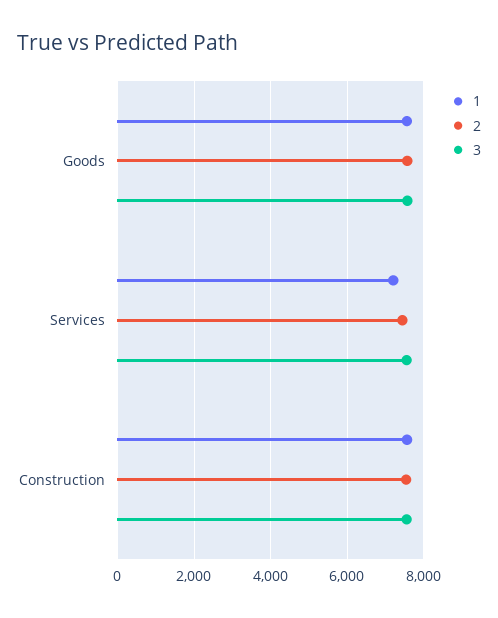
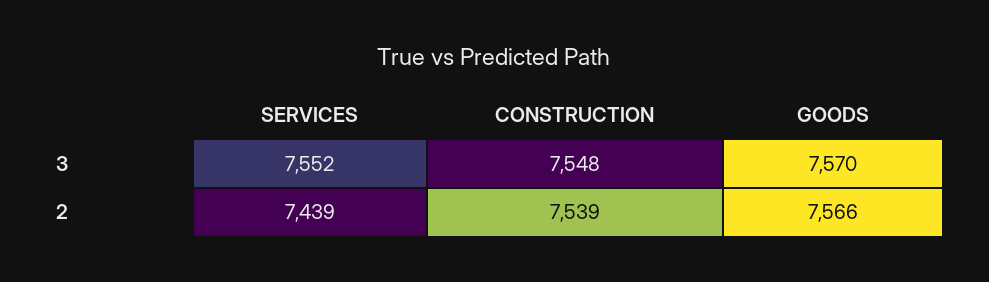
  {
-   "1": {
-     "Goods": 7600,
-     "Services": 7200,
-     "Construction": 7600
-   },
    "2": {
      "Goods": 7566,
      "Services": 7439,
      "Construction": 7539
    },
    "3": {
      "Goods": 7570,
      "Services": 7552,
      "Construction": 7548
    }
  }

